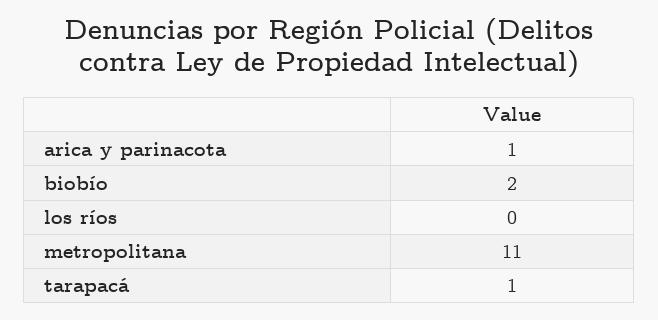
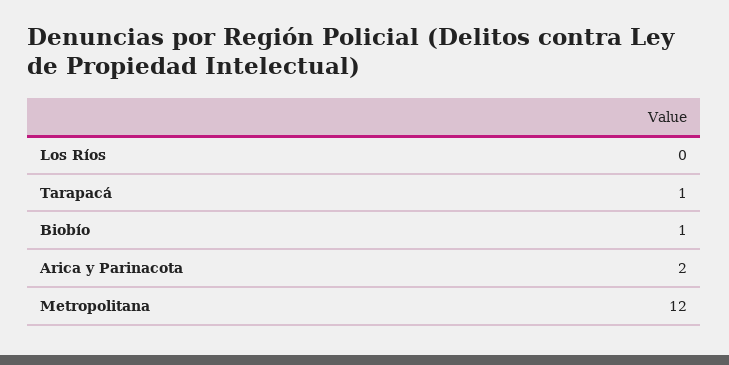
  {
-   "arica y parinacota": 1,
+   "arica y parinacota": 2,
-   "biobío": 2,
+   "biobío": 1,
    "los ríos": 0,
-   "metropolitana": 11,
+   "metropolitana": 12,
    "tarapacá": 1
  }

